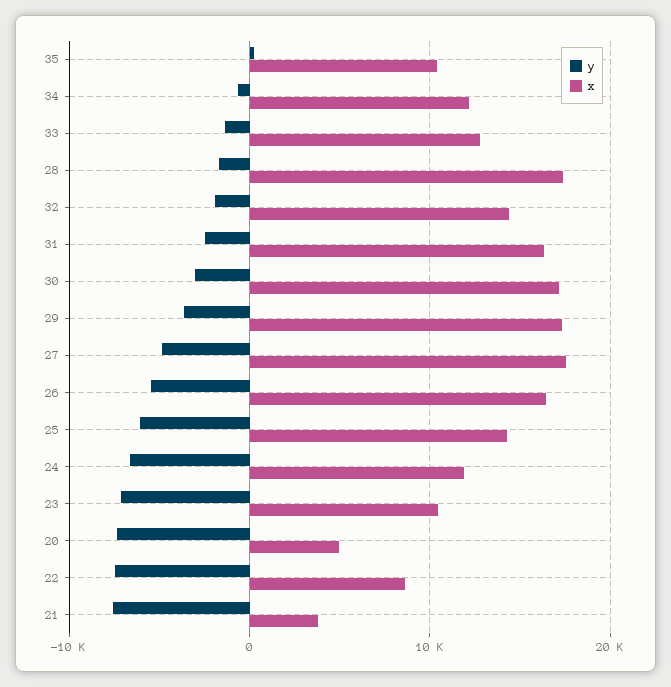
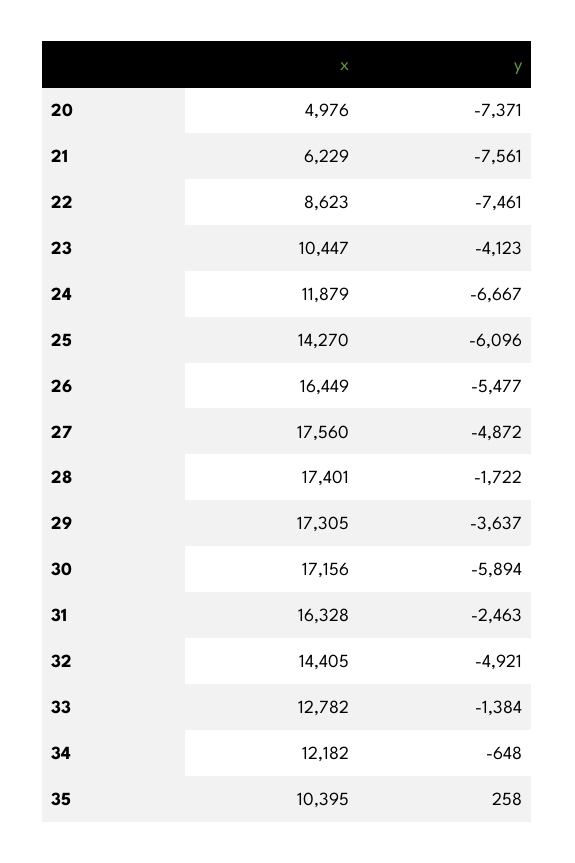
  {
    "y": {
      "35": 258,
      "34": -648,
      "33": -1384,
      "28": -1722,
-     "32": -2000,
+     "32": -4921,
      "31": -2463,
-     "30": -3000,
+     "30": -5894,
      "29": -3637,
      "27": -4872,
      "26": -5477,
      "25": -6096,
      "24": -6667,
-     "23": -7000,
+     "23": -4123,
      "20": -7371,
      "22": -7461,
      "21": -7561
    },
    "x": {
      "35": 10395,
      "34": 12182,
      "33": 12782,
      "28": 17401,
      "32": 14405,
      "31": 16328,
      "30": 17156,
      "29": 17305,
      "27": 17560,
      "26": 16449,
      "25": 14270,
      "24": 11879,
      "23": 10447,
      "20": 4976,
      "22": 8623,
-     "21": 4000
+     "21": 6229
    }
  }

